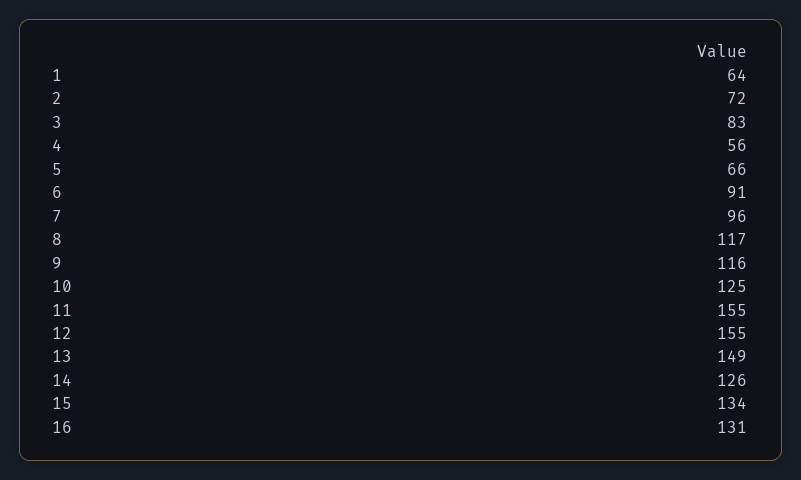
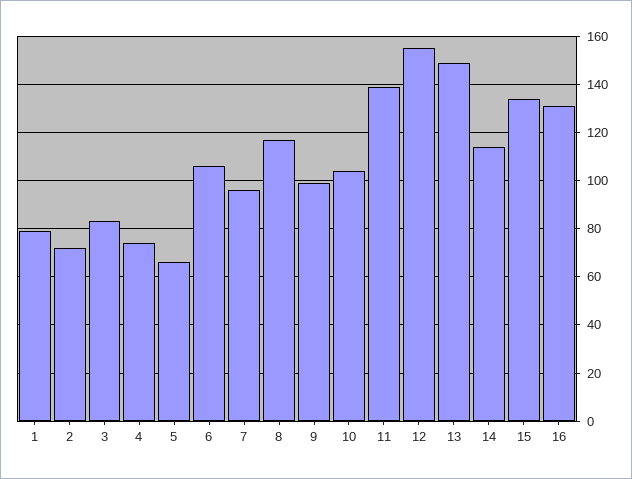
  {
-   "1": 64,
+   "1": 80,
    "2": 72,
    "3": 83,
-   "4": 56,
+   "4": 75,
    "5": 66,
-   "6": 91,
+   "6": 105,
    "7": 96,
    "8": 117,
-   "9": 116,
+   "9": 100,
-   "10": 125,
+   "10": 105,
-   "11": 155,
+   "11": 140,
    "12": 155,
    "13": 149,
-   "14": 126,
+   "14": 115,
    "15": 134,
    "16": 131
  }

